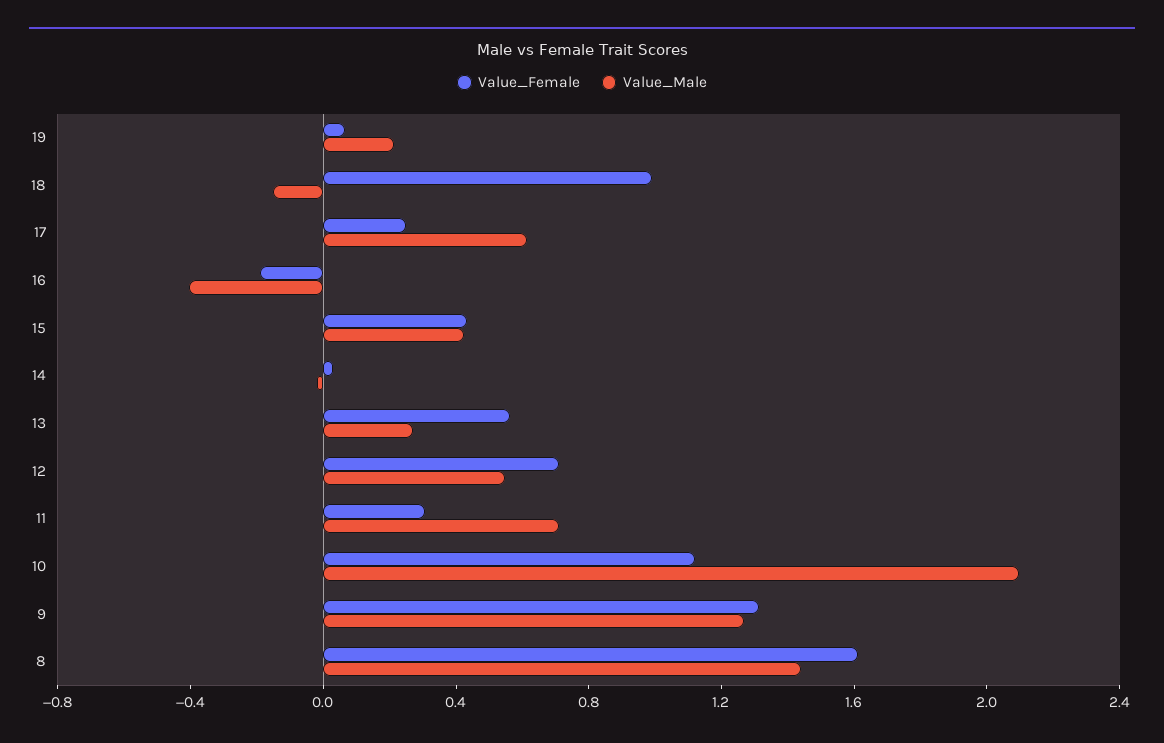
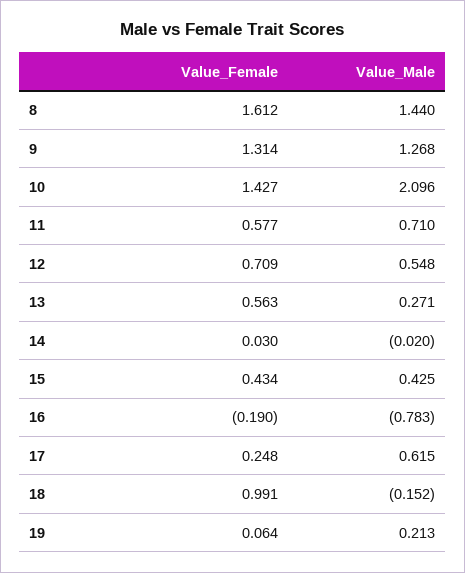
  {
    "Value_Female": {
      "19": 0.064,
      "18": 0.991,
      "17": 0.248,
      "16": -0.19,
      "15": 0.434,
      "14": 0.03,
      "13": 0.563,
      "12": 0.709,
-     "11": 0.3,
+     "11": 0.577,
-     "10": 1.1,
+     "10": 1.427,
      "9": 1.314,
      "8": 1.612
    },
    "Value_Male": {
      "19": 0.213,
      "18": -0.152,
      "17": 0.615,
-     "16": -0.4,
+     "16": -0.783,
      "15": 0.425,
      "14": -0.02,
      "13": 0.271,
      "12": 0.548,
      "11": 0.71,
      "10": 2.096,
      "9": 1.268,
      "8": 1.44
    }
  }

